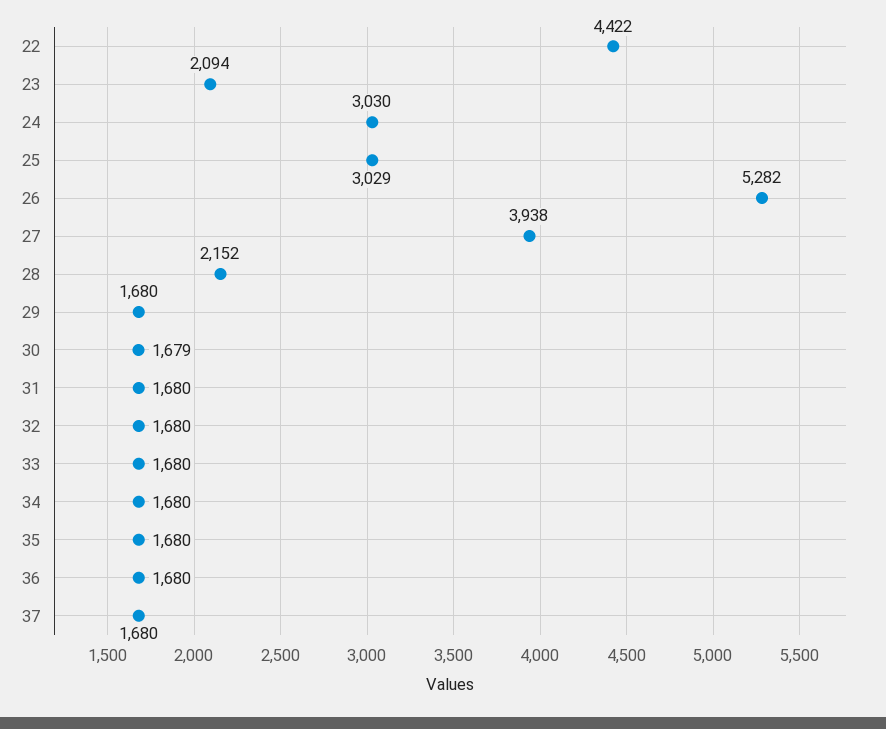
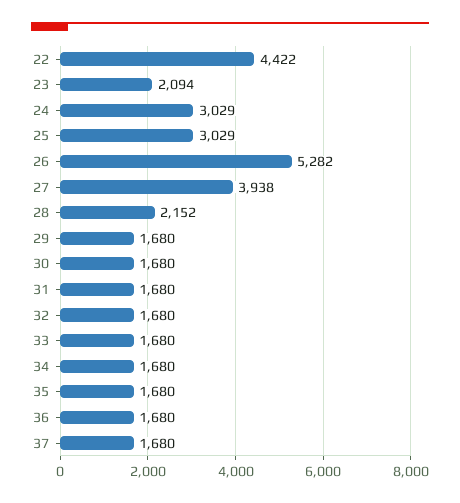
  {
    "22": 4422,
    "23": 2094,
-   "24": 3030,
+   "24": 3029,
    "25": 3029,
    "26": 5282,
    "27": 3938,
    "28": 2152,
    "29": 1680,
-   "30": 1679,
+   "30": 1680,
    "31": 1680,
    "32": 1680,
    "33": 1680,
    "34": 1680,
    "35": 1680,
    "36": 1680,
    "37": 1680
  }

